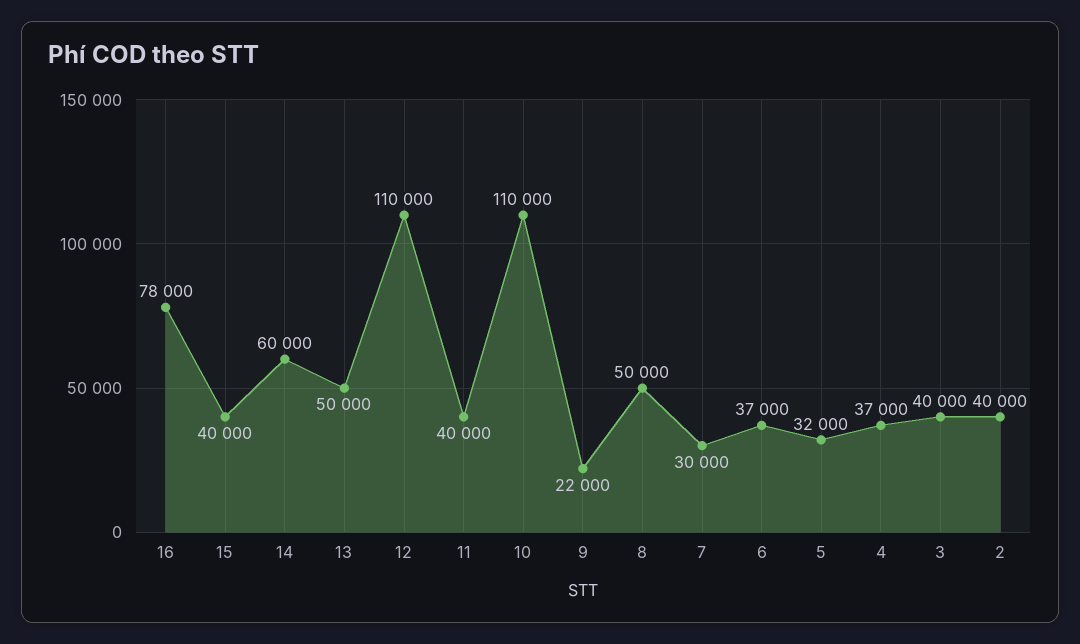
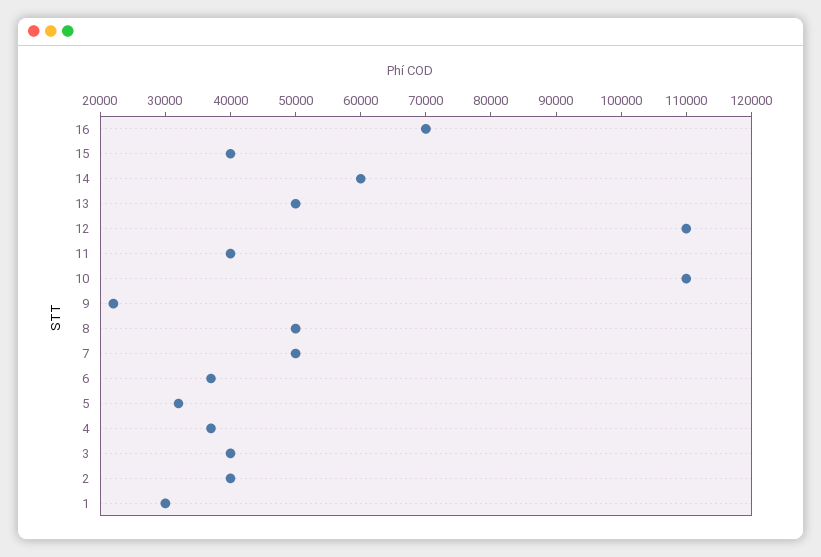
  {
-   "16": 78000,
+   "16": 70000,
    "15": 40000,
    "14": 60000,
    "13": 50000,
    "12": 110000,
    "11": 40000,
    "10": 110000,
    "9": 22000,
    "8": 50000,
-   "7": 30000,
+   "7": 50000,
    "6": 37000,
    "5": 32000,
    "4": 37000,
    "3": 40000,
-   "2": 40000
+   "2": 40000,
+   "1": 30000
  }

